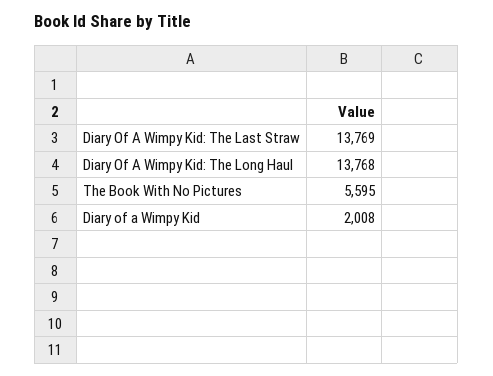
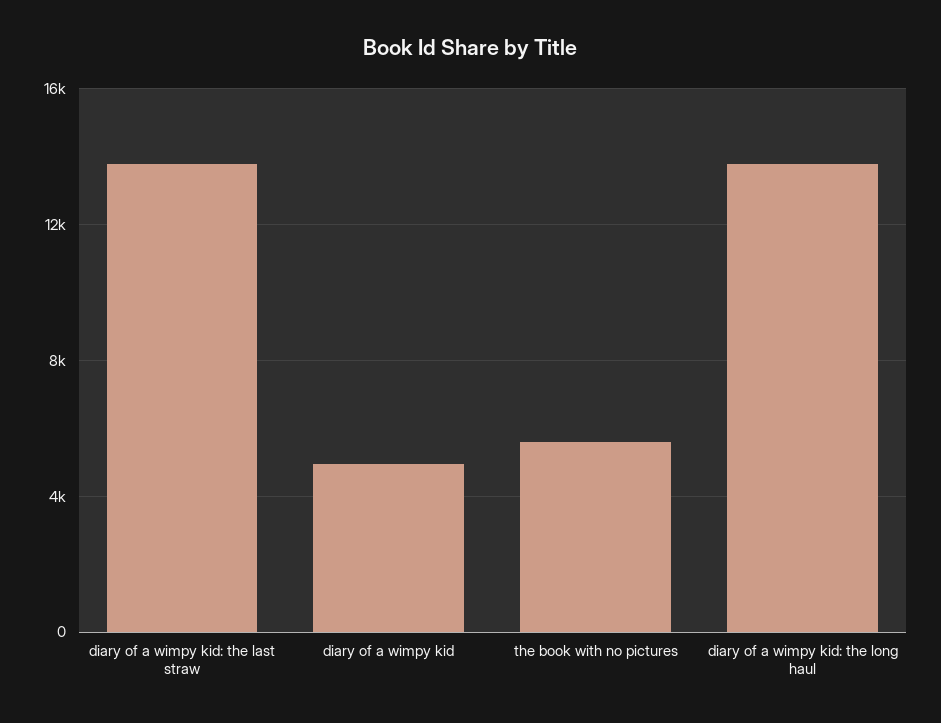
  {
    "Diary Of A Wimpy Kid: The Last Straw": 13769,
    "Diary Of A Wimpy Kid: The Long Haul": 13768,
    "The Book With No Pictures": 5595,
-   "Diary of a Wimpy Kid": 2008
+   "Diary of a Wimpy Kid": 5000
  }

